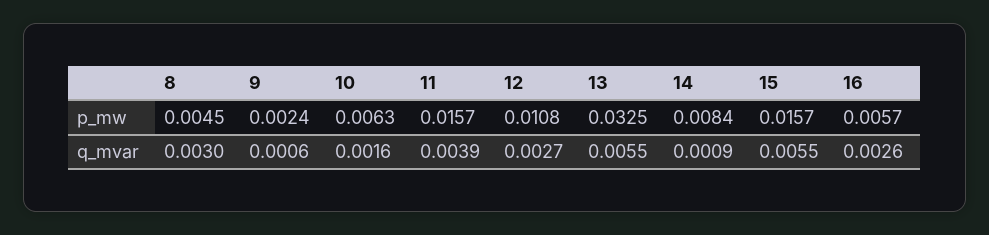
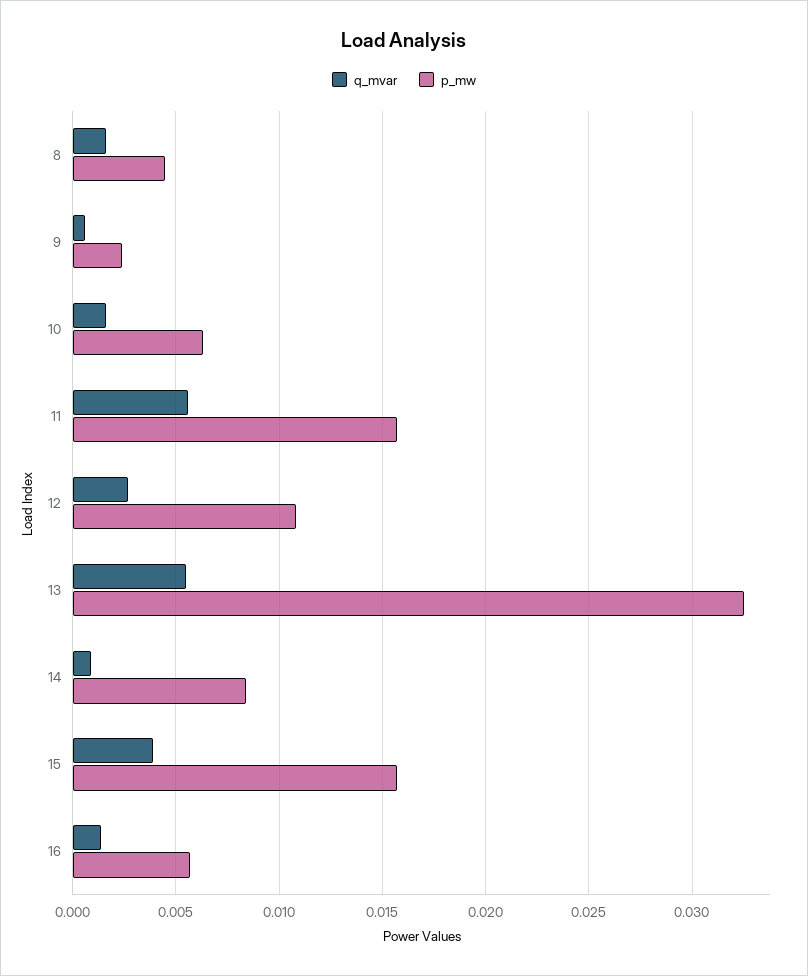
  {
    "p_mw": {
      "8": 0.0045,
      "9": 0.0024,
      "10": 0.0063,
      "11": 0.0157,
      "12": 0.0108,
      "13": 0.0325,
      "14": 0.0084,
      "15": 0.0157,
      "16": 0.0057
    },
    "q_mvar": {
-     "8": 0.003,
+     "8": 0.0015,
      "9": 0.0006,
      "10": 0.0016,
-     "11": 0.0039,
+     "11": 0.0055,
      "12": 0.0027,
      "13": 0.0055,
      "14": 0.0009,
-     "15": 0.0055,
+     "15": 0.004,
-     "16": 0.0026
+     "16": 0.0015
    }
  }

